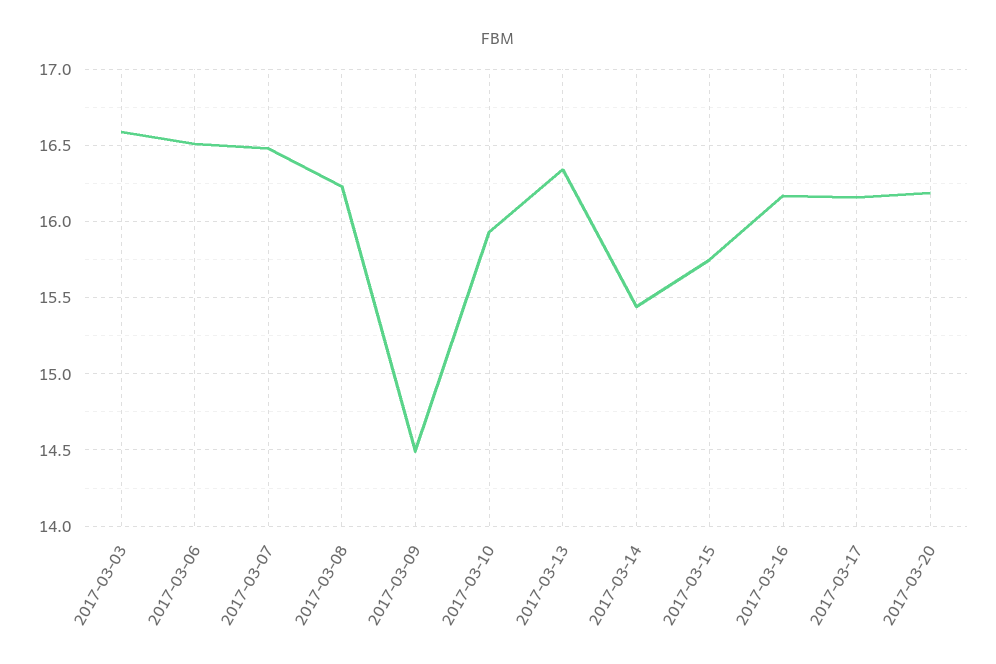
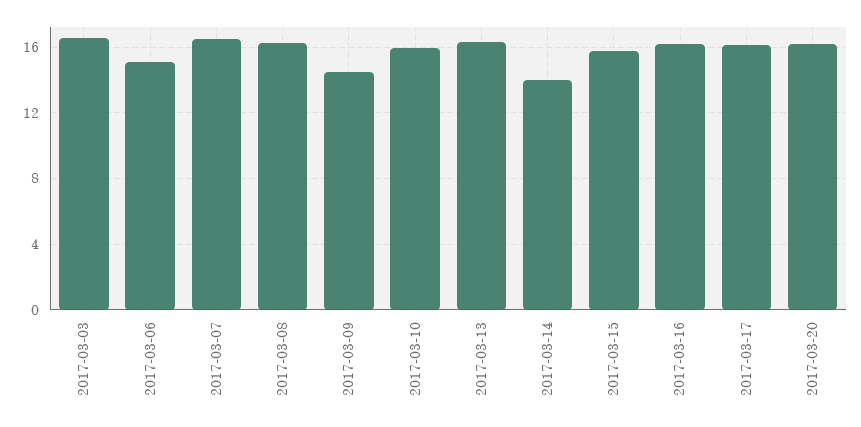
  {
    "2017-03-03": 16.6,
-   "2017-03-06": 16.5,
+   "2017-03-06": 15,
    "2017-03-07": 16.5,
    "2017-03-08": 16.25,
    "2017-03-09": 14.5,
    "2017-03-10": 15.95,
    "2017-03-13": 16.35,
-   "2017-03-14": 15.45,
+   "2017-03-14": 14,
    "2017-03-15": 15.75,
    "2017-03-16": 16.15,
    "2017-03-17": 16.15,
    "2017-03-20": 16.2
  }

